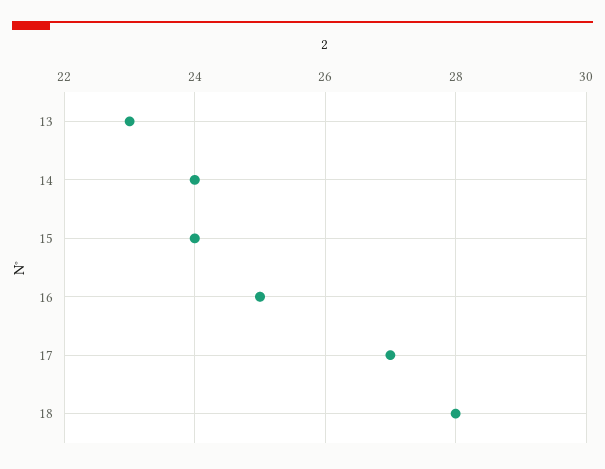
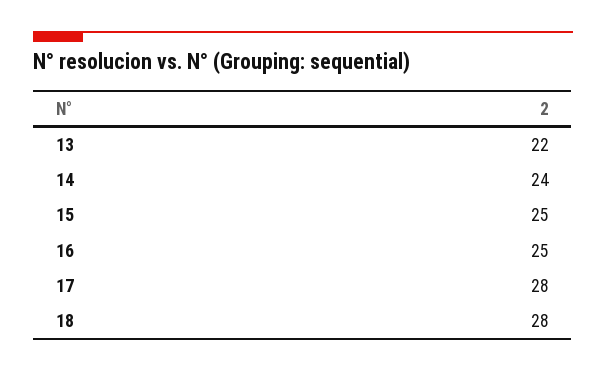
  {
-   "13": 23,
+   "13": 22,
    "14": 24,
-   "15": 24,
+   "15": 25,
    "16": 25,
-   "17": 27,
+   "17": 28,
    "18": 28
  }

